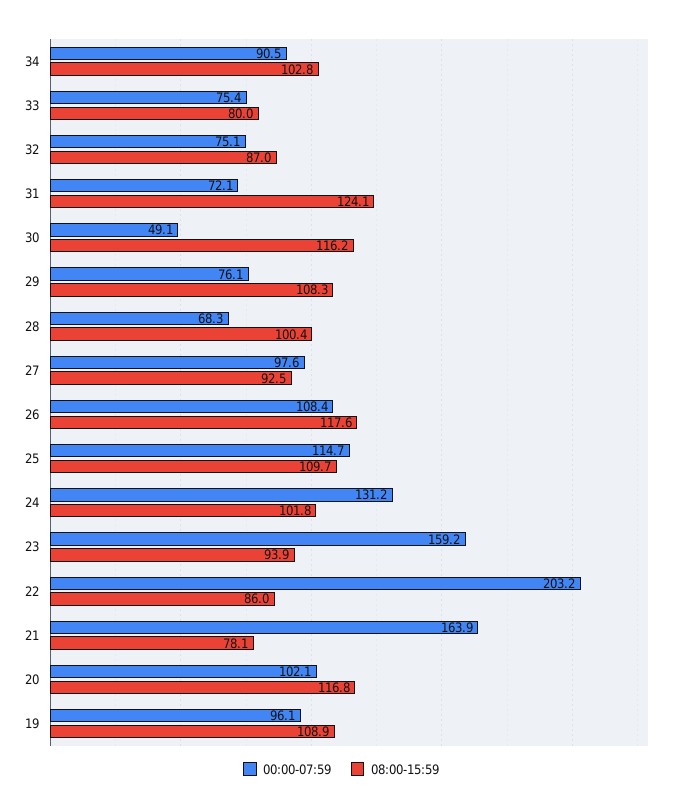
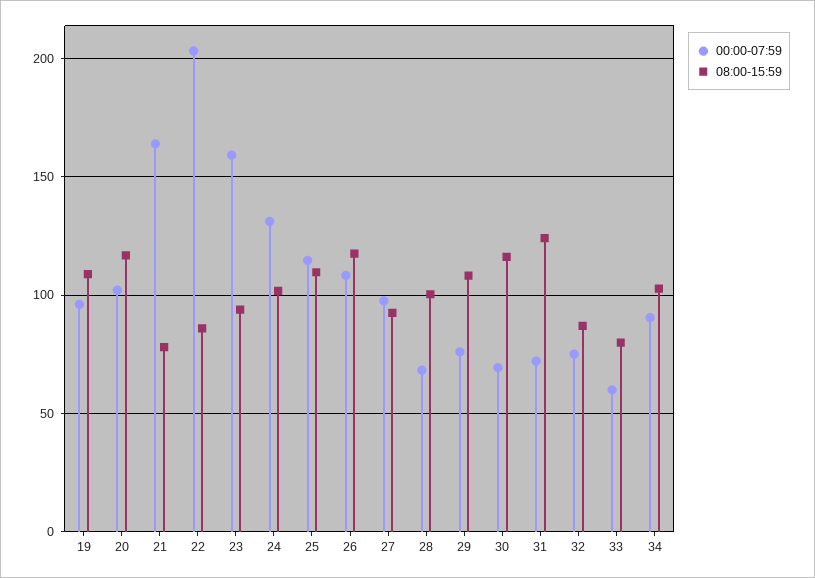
  {
    "00:00-07:59": {
      "34": 90.5,
-     "33": 75.4,
+     "33": 60,
      "32": 75.1,
      "31": 72.1,
-     "30": 49.1,
+     "30": 70,
      "29": 76.1,
      "28": 68.3,
      "27": 97.6,
      "26": 108.4,
      "25": 114.7,
      "24": 131.2,
      "23": 159.2,
      "22": 203.2,
      "21": 163.9,
      "20": 102.1,
      "19": 96.1
    },
    "08:00-15:59": {
      "34": 102.8,
      "33": 80,
      "32": 87,
      "31": 124.1,
      "30": 116.2,
      "29": 108.3,
      "28": 100.4,
      "27": 92.5,
      "26": 117.6,
      "25": 109.7,
      "24": 101.8,
      "23": 93.9,
      "22": 86,
      "21": 78.1,
      "20": 116.8,
      "19": 108.9
    }
  }

